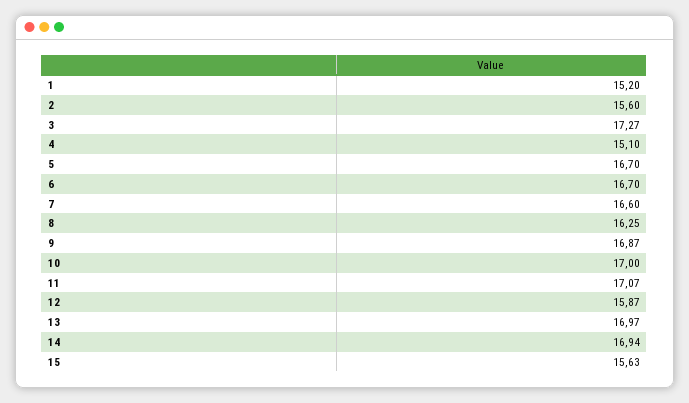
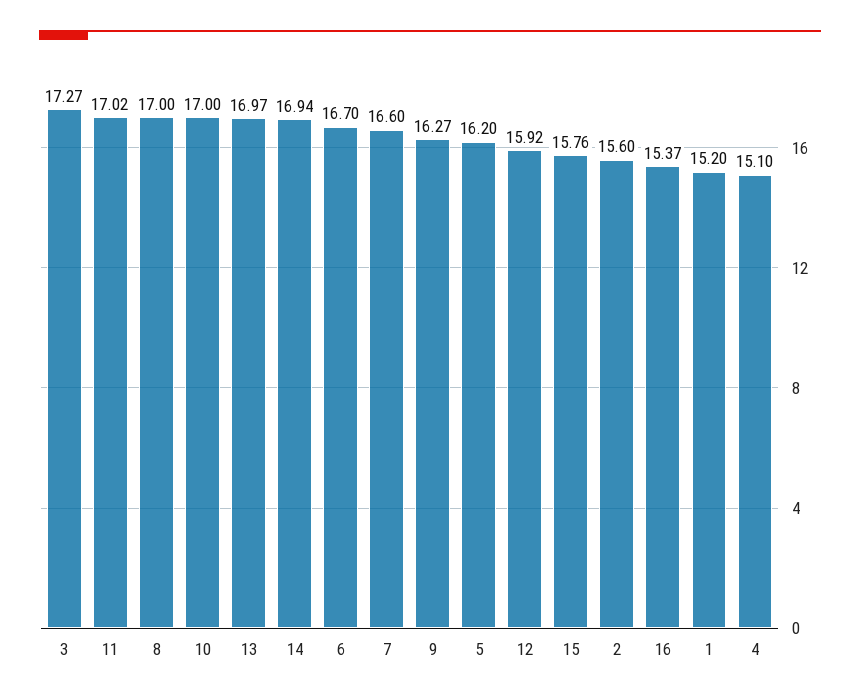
  {
    "1": 15.2,
    "2": 15.6,
    "3": 17.27,
    "4": 15.1,
-   "5": 16.7,
+   "5": 16.2,
    "6": 16.7,
    "7": 16.6,
-   "8": 16.25,
+   "8": 17,
-   "9": 16.87,
+   "9": 16.27,
    "10": 17,
-   "11": 17.07,
+   "11": 17.02,
-   "12": 15.87,
+   "12": 15.92,
    "13": 16.97,
    "14": 16.94,
-   "15": 15.63
+   "15": 15.76,
+   "16": 15.37
  }

